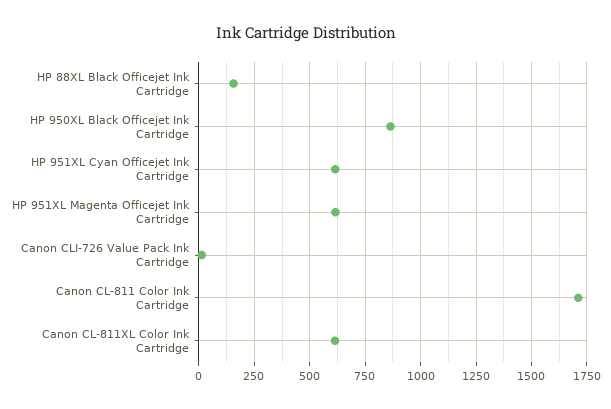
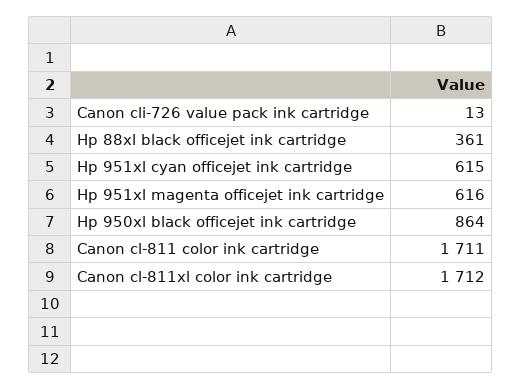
  {
-   "HP 88XL Black Officejet Ink Cartridge": 150,
+   "HP 88XL Black Officejet Ink Cartridge": 361,
    "HP 950XL Black Officejet Ink Cartridge": 864,
    "HP 951XL Cyan Officejet Ink Cartridge": 615,
    "HP 951XL Magenta Officejet Ink Cartridge": 616,
    "Canon CLI-726 Value Pack Ink Cartridge": 13,
    "Canon CL-811 Color Ink Cartridge": 1711,
-   "Canon CL-811XL Color Ink Cartridge": 600
+   "Canon CL-811XL Color Ink Cartridge": 1712
  }

